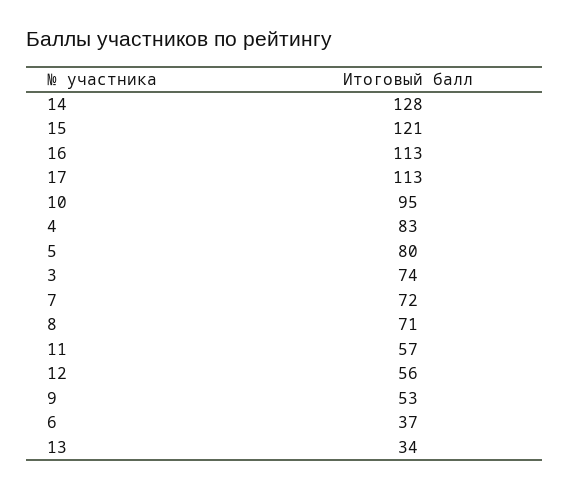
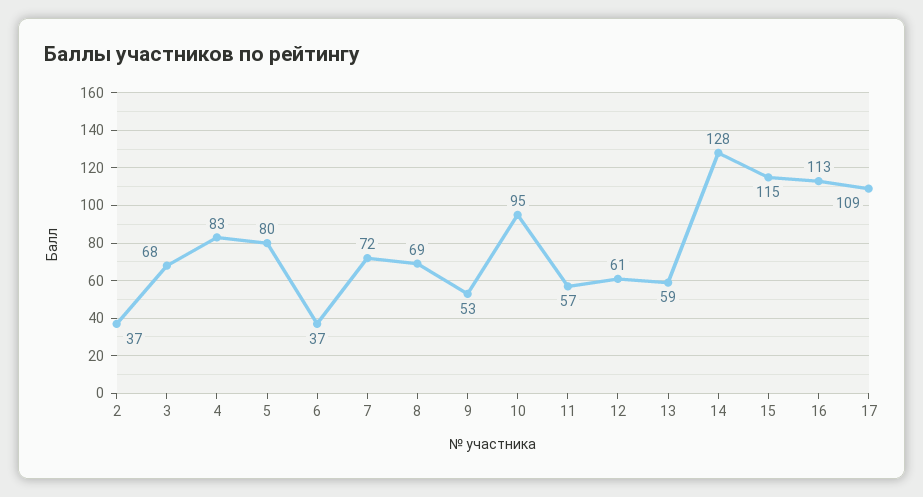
  {
    "14": 128,
-   "15": 121,
+   "15": 115,
    "16": 113,
-   "17": 113,
+   "17": 109,
    "10": 95,
    "4": 83,
    "5": 80,
-   "3": 74,
+   "3": 68,
    "7": 72,
-   "8": 71,
+   "8": 69,
    "11": 57,
-   "12": 56,
+   "12": 61,
    "9": 53,
    "6": 37,
-   "13": 34
+   "13": 59,
+   "2": 37
  }

